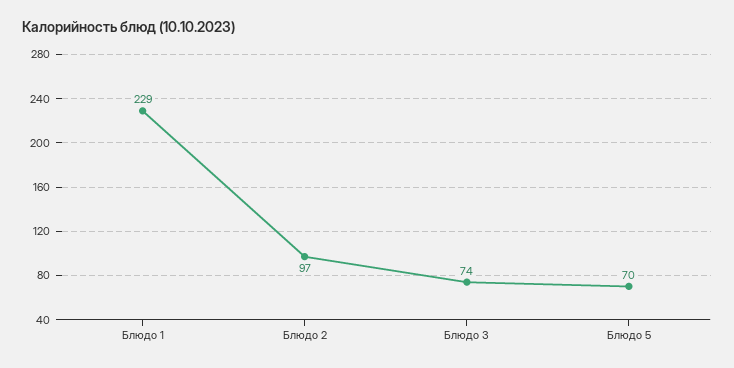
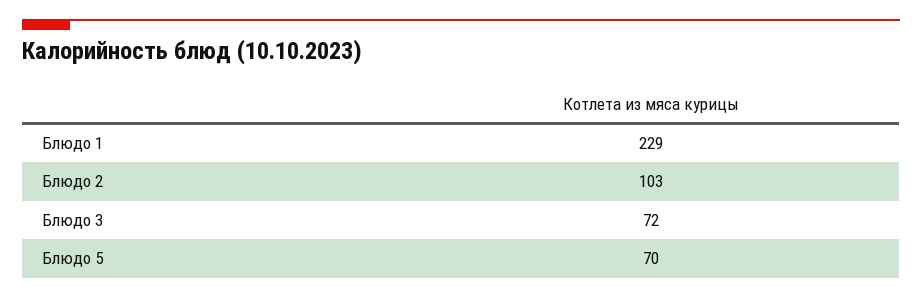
  {
    "Блюдо 1": 229,
-   "Блюдо 2": 97,
+   "Блюдо 2": 103,
-   "Блюдо 3": 74,
+   "Блюдо 3": 72,
    "Блюдо 5": 70
  }

